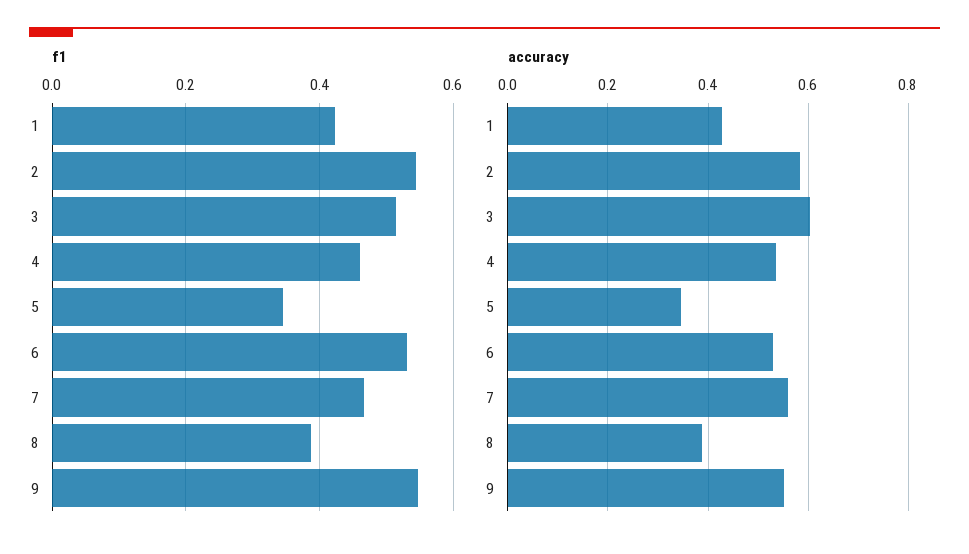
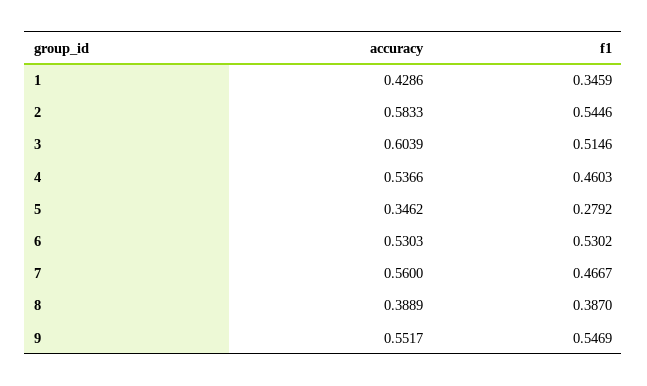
  {
    "f1": {
-     "1": 0.42,
+     "1": 0.3459,
      "2": 0.5446,
      "3": 0.5146,
      "4": 0.4603,
-     "5": 0.34,
+     "5": 0.2792,
      "6": 0.5302,
      "7": 0.4667,
      "8": 0.387,
      "9": 0.5469
    },
    "accuracy": {
      "1": 0.4286,
      "2": 0.5833,
      "3": 0.6039,
      "4": 0.5366,
      "5": 0.3462,
      "6": 0.5303,
      "7": 0.56,
      "8": 0.3889,
      "9": 0.5517
    }
  }

